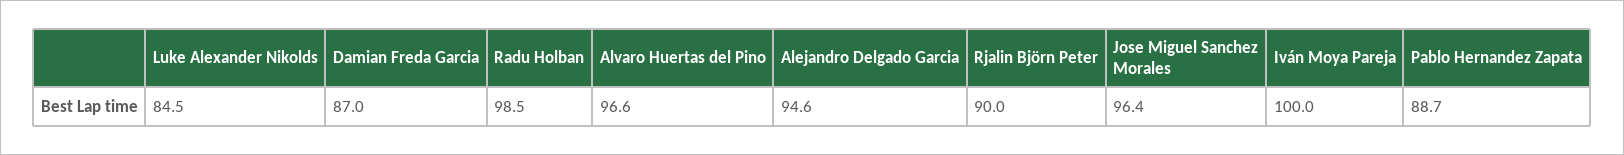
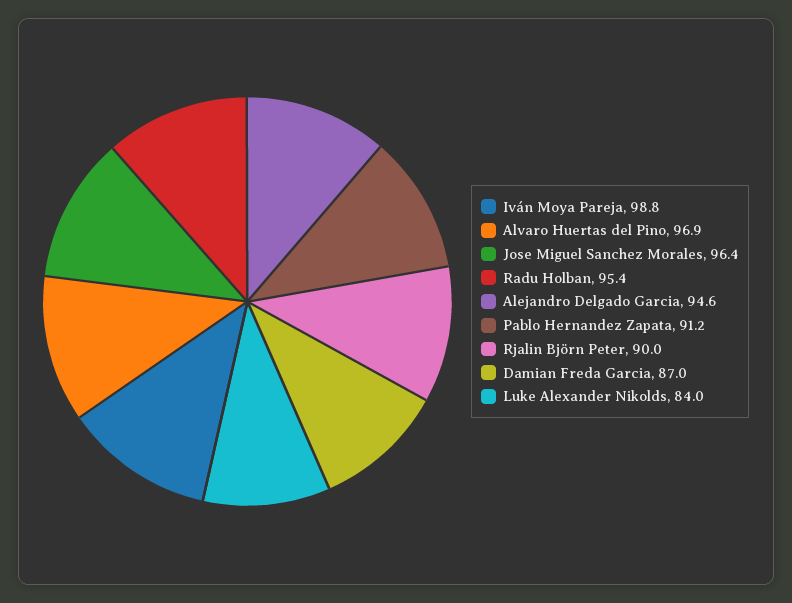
  {
-   "Luke Alexander Nikolds": 84.5,
+   "Luke Alexander Nikolds": 84,
    "Damian Freda Garcia": 87,
-   "Radu Holban": 98.5,
+   "Radu Holban": 95.4,
-   "Alvaro Huertas del Pino": 96.6,
+   "Alvaro Huertas del Pino": 96.9,
    "Alejandro Delgado Garcia": 94.6,
    "Rjalin Björn Peter": 90,
    "Jose Miguel Sanchez Morales": 96.4,
-   "Iván Moya Pareja": 100,
+   "Iván Moya Pareja": 98.8,
-   "Pablo Hernandez Zapata": 88.7
+   "Pablo Hernandez Zapata": 91.2
  }

